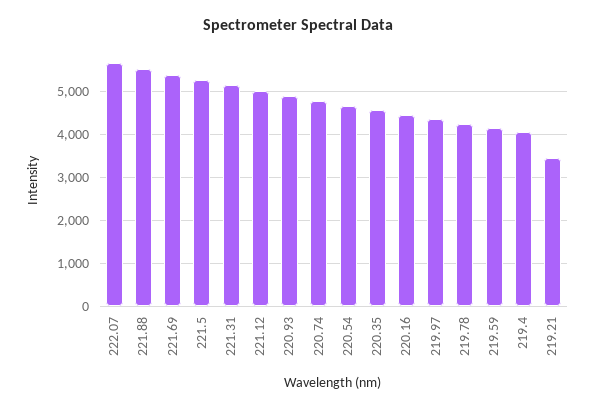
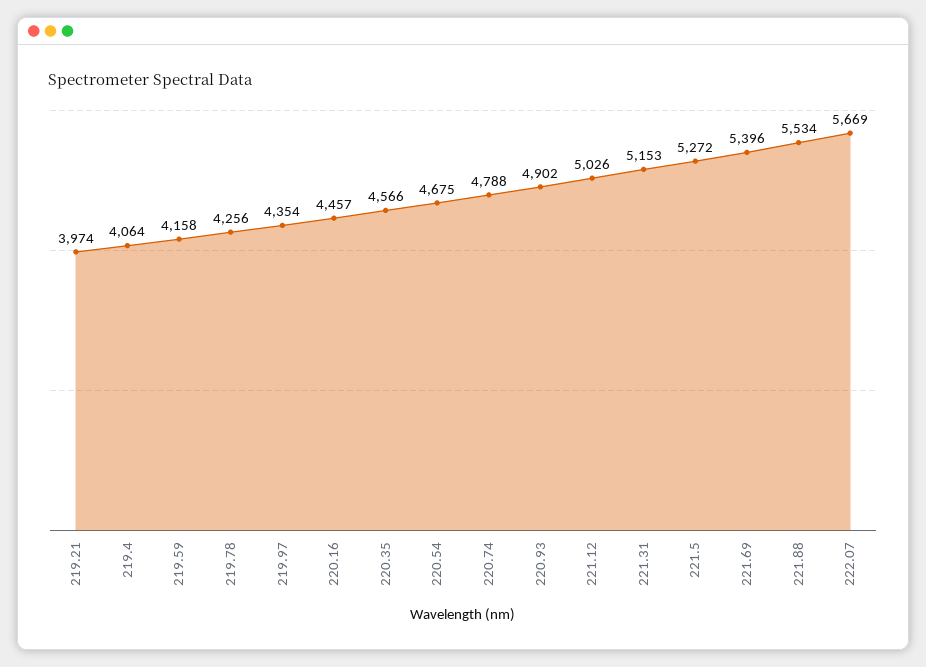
  {
    "222.07": 5669,
    "221.88": 5534,
    "221.69": 5396,
    "221.5": 5272,
    "221.31": 5153,
    "221.12": 5026,
    "220.93": 4902,
    "220.74": 4788,
    "220.54": 4675,
    "220.35": 4566,
    "220.16": 4457,
    "219.97": 4354,
    "219.78": 4256,
    "219.59": 4158,
    "219.4": 4064,
-   "219.21": 3400
+   "219.21": 3974
  }

